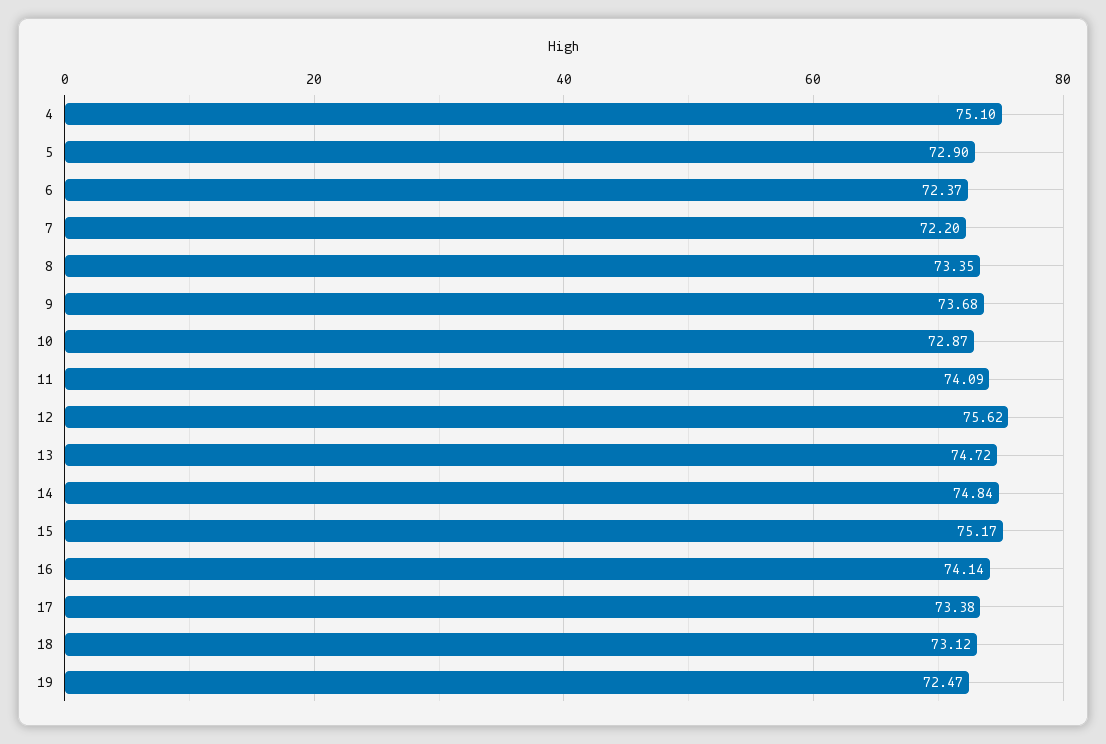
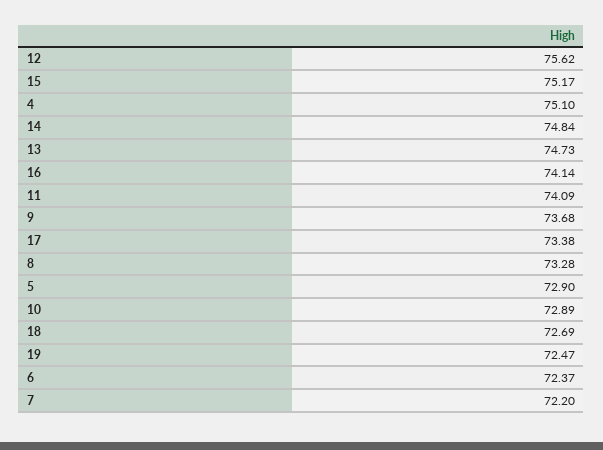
  {
    "4": 75.1,
    "5": 72.9,
    "6": 72.37,
    "7": 72.2,
-   "8": 73.35,
+   "8": 73.28,
    "9": 73.68,
-   "10": 72.87,
+   "10": 72.89,
    "11": 74.09,
    "12": 75.62,
-   "13": 74.72,
+   "13": 74.73,
    "14": 74.84,
    "15": 75.17,
    "16": 74.14,
    "17": 73.38,
-   "18": 73.12,
+   "18": 72.69,
    "19": 72.47
  }

